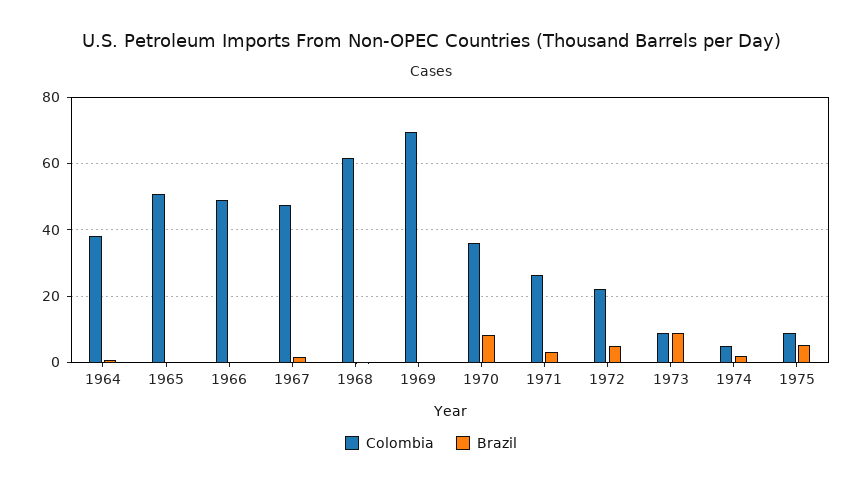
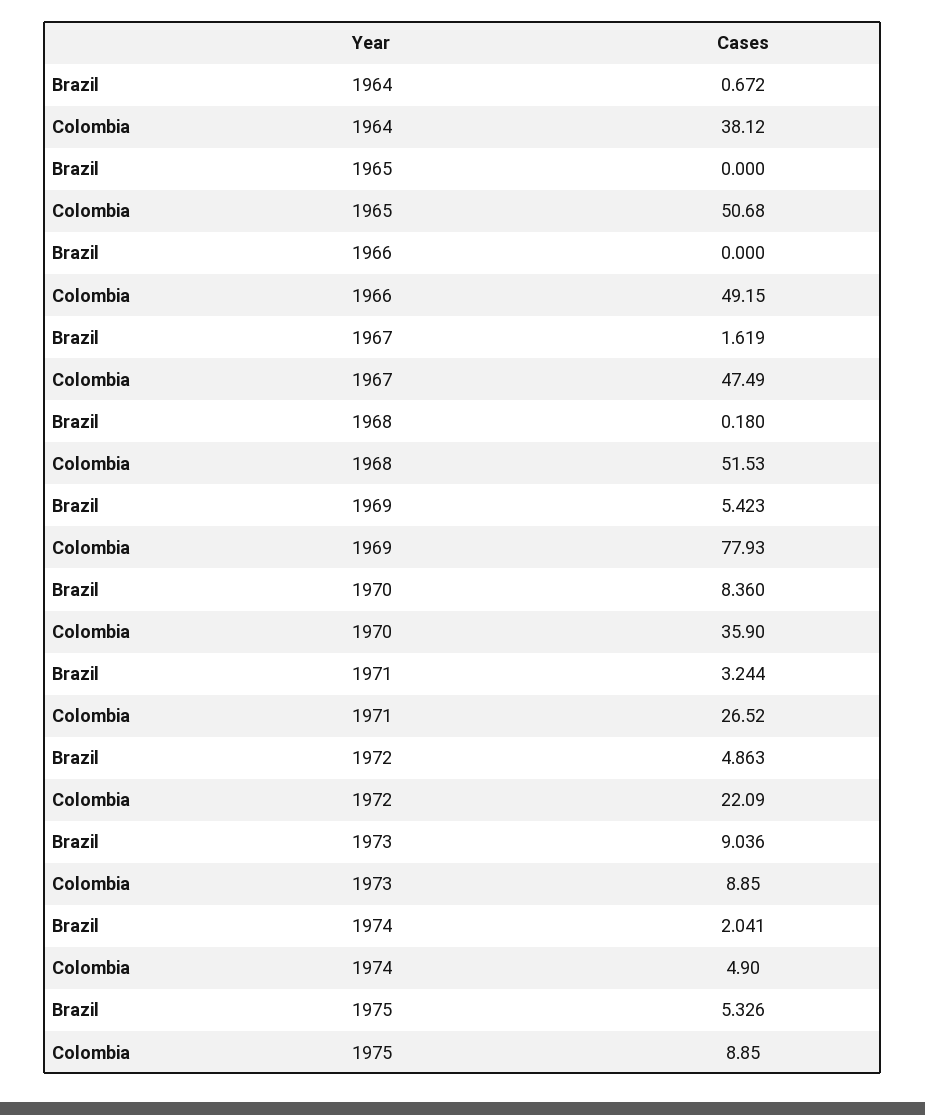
  {
    "Colombia": {
      "1964": 38.12,
      "1965": 50.68,
      "1966": 49.15,
      "1967": 47.49,
-     "1968": 62,
+     "1968": 51.53,
-     "1969": 70,
+     "1969": 77.93,
      "1970": 35.9,
      "1971": 26.52,
      "1972": 22.09,
      "1973": 8.85,
      "1974": 4.9,
      "1975": 8.85
    },
    "Brazil": {
      "1964": 0.672,
      "1965": 0,
      "1966": 0,
      "1967": 1.619,
      "1968": 0.18,
-     "1969": 0,
+     "1969": 5.423,
      "1970": 8.36,
      "1971": 3.244,
      "1972": 4.863,
      "1973": 9.036,
      "1974": 2.041,
      "1975": 5.326
    }
  }

